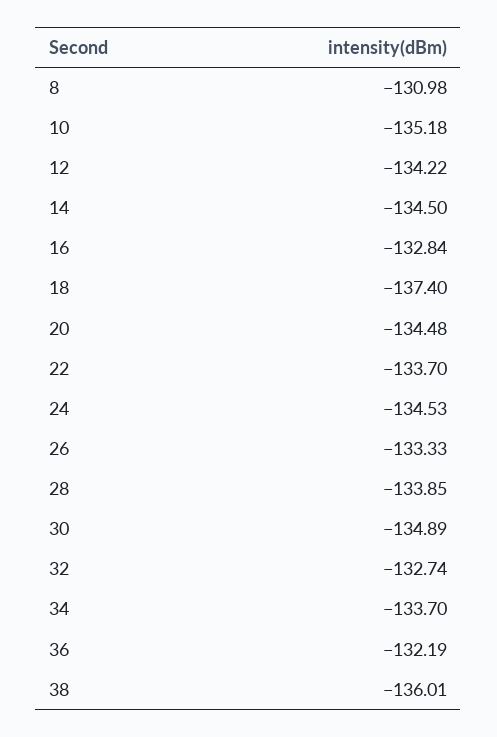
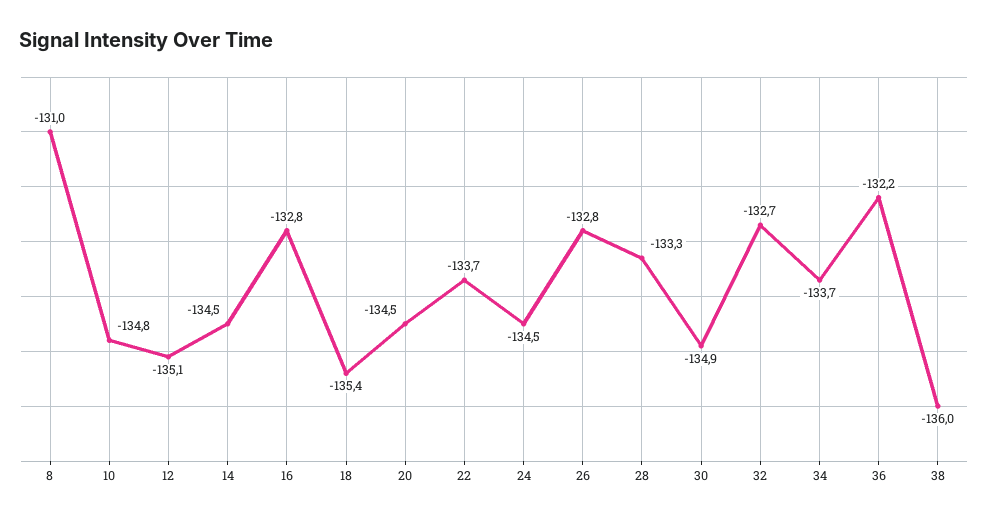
  {
    "8": -130.98,
-   "10": -135.18,
+   "10": -134.8,
-   "12": -134.22,
+   "12": -135.1,
    "14": -134.5,
    "16": -132.84,
-   "18": -137.4,
+   "18": -135.4,
    "20": -134.48,
    "22": -133.7,
    "24": -134.53,
-   "26": -133.33,
+   "26": -132.8,
-   "28": -133.85,
+   "28": -133.3,
    "30": -134.89,
    "32": -132.74,
    "34": -133.7,
    "36": -132.19,
    "38": -136.01
  }

